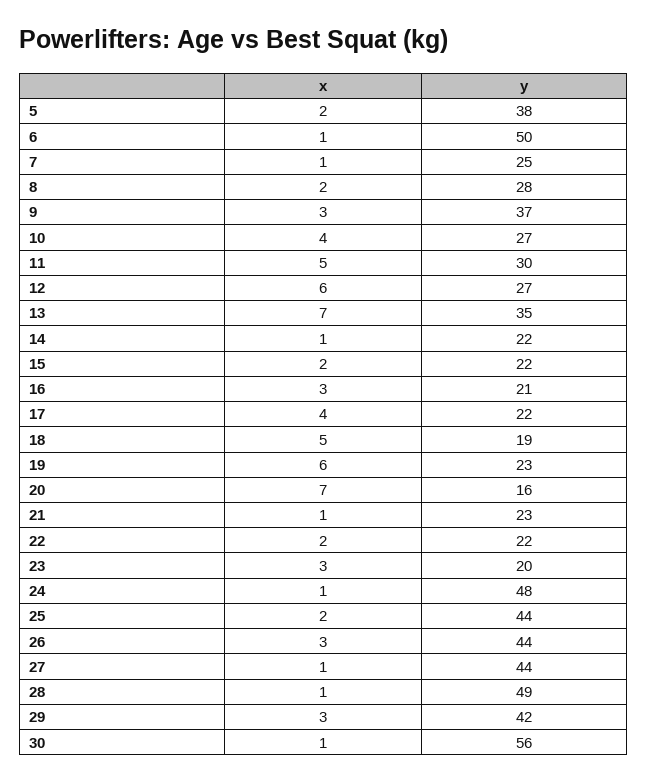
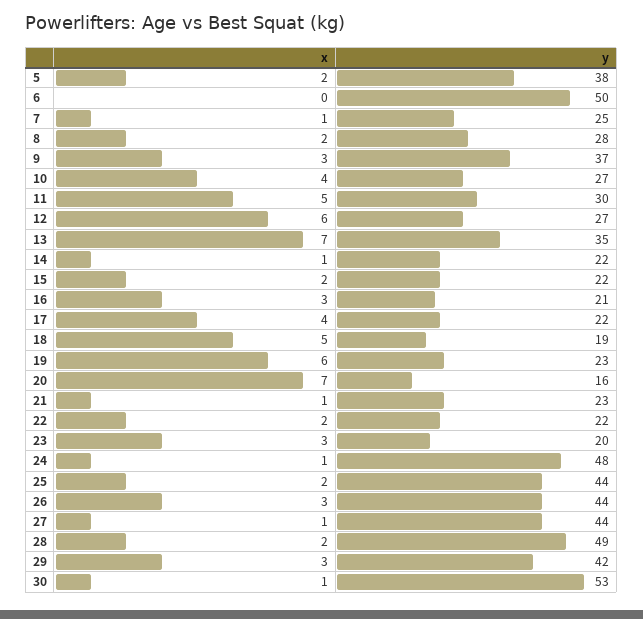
  {
    "x": {
      "5": 2,
-     "6": 1,
+     "6": 0,
      "7": 1,
      "8": 2,
      "9": 3,
      "10": 4,
      "11": 5,
      "12": 6,
      "13": 7,
      "14": 1,
      "15": 2,
      "16": 3,
      "17": 4,
      "18": 5,
      "19": 6,
      "20": 7,
      "21": 1,
      "22": 2,
      "23": 3,
      "24": 1,
      "25": 2,
      "26": 3,
      "27": 1,
-     "28": 1,
+     "28": 2,
      "29": 3,
      "30": 1
    },
    "y": {
      "5": 38,
      "6": 50,
      "7": 25,
      "8": 28,
      "9": 37,
      "10": 27,
      "11": 30,
      "12": 27,
      "13": 35,
      "14": 22,
      "15": 22,
      "16": 21,
      "17": 22,
      "18": 19,
      "19": 23,
      "20": 16,
      "21": 23,
      "22": 22,
      "23": 20,
      "24": 48,
      "25": 44,
      "26": 44,
      "27": 44,
      "28": 49,
      "29": 42,
-     "30": 56
+     "30": 53
    }
  }

